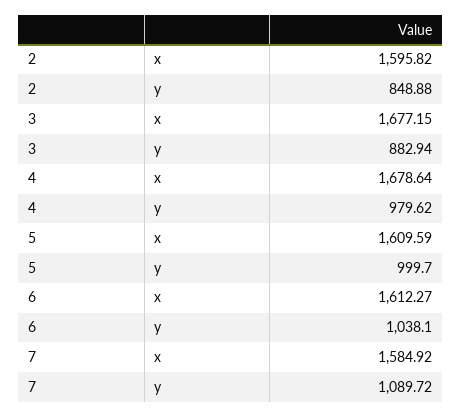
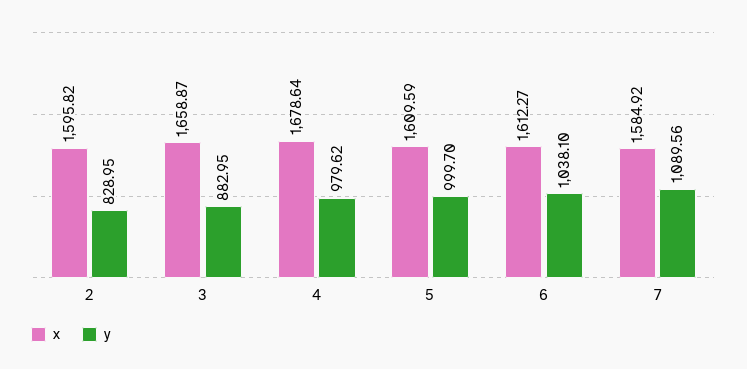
  {
    "x": {
      "2": 1595.82,
-     "3": 1677.15,
+     "3": 1658.87,
      "4": 1678.64,
      "5": 1609.59,
      "6": 1612.27,
      "7": 1584.92
    },
    "y": {
-     "2": 848.88,
+     "2": 828.95,
-     "3": 882.94,
+     "3": 882.95,
      "4": 979.62,
      "5": 999.7,
      "6": 1038.1,
-     "7": 1089.72
+     "7": 1089.56
    }
  }

